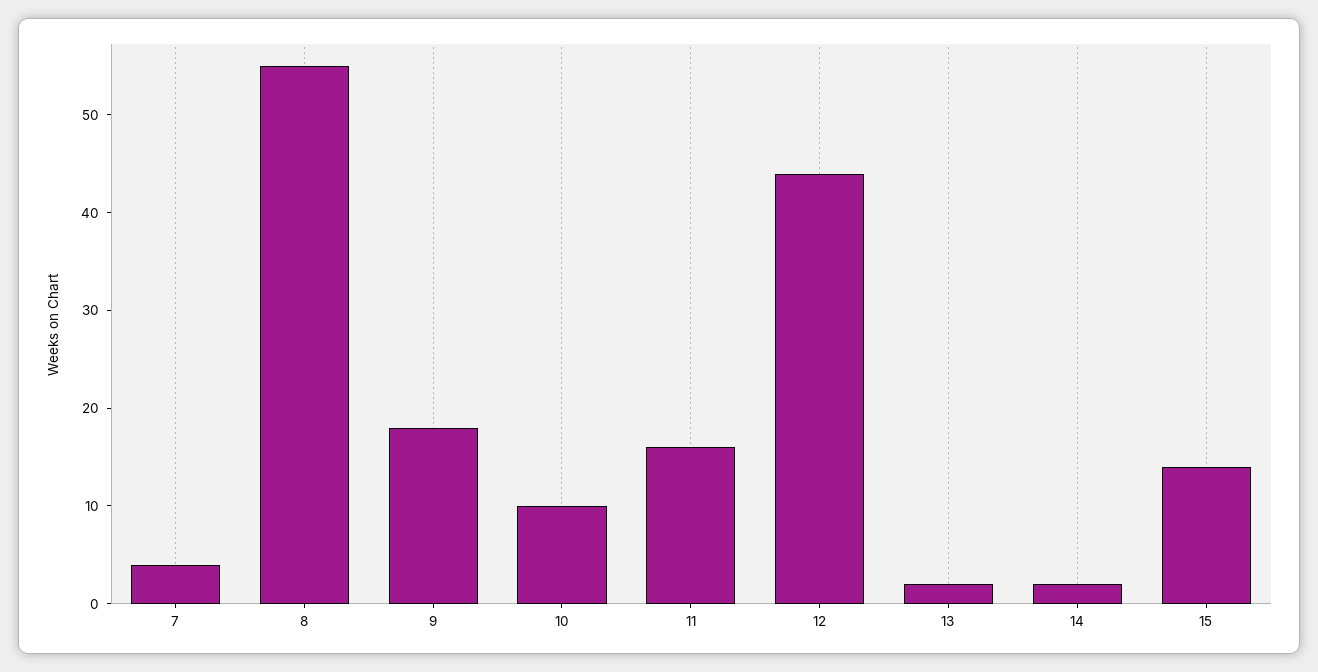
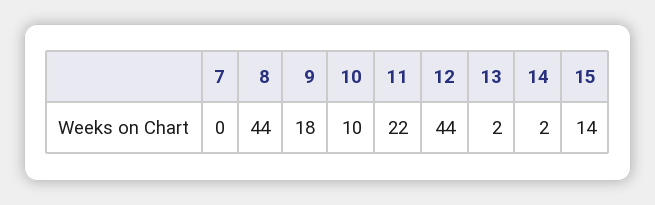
  {
-   "7": 4,
+   "7": 0,
-   "8": 55,
+   "8": 44,
    "9": 18,
    "10": 10,
-   "11": 16,
+   "11": 22,
    "12": 44,
    "13": 2,
    "14": 2,
    "15": 14
  }

